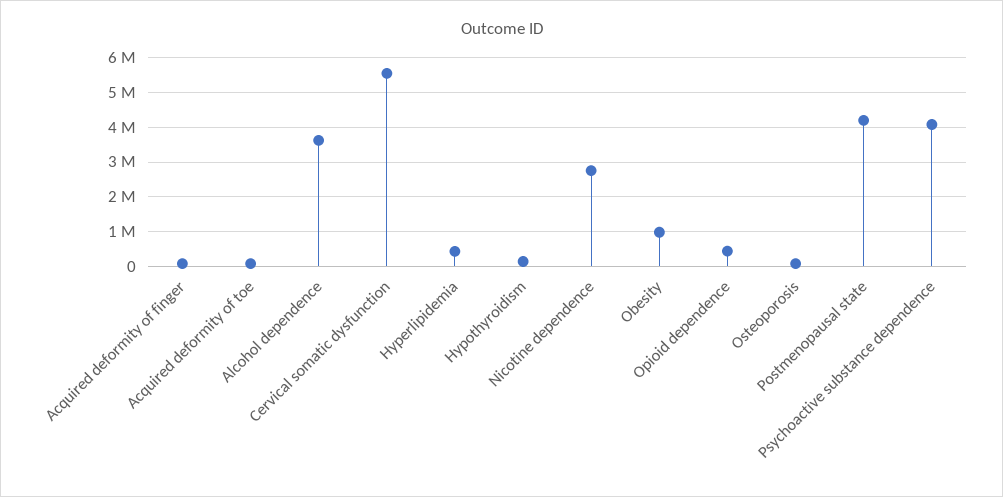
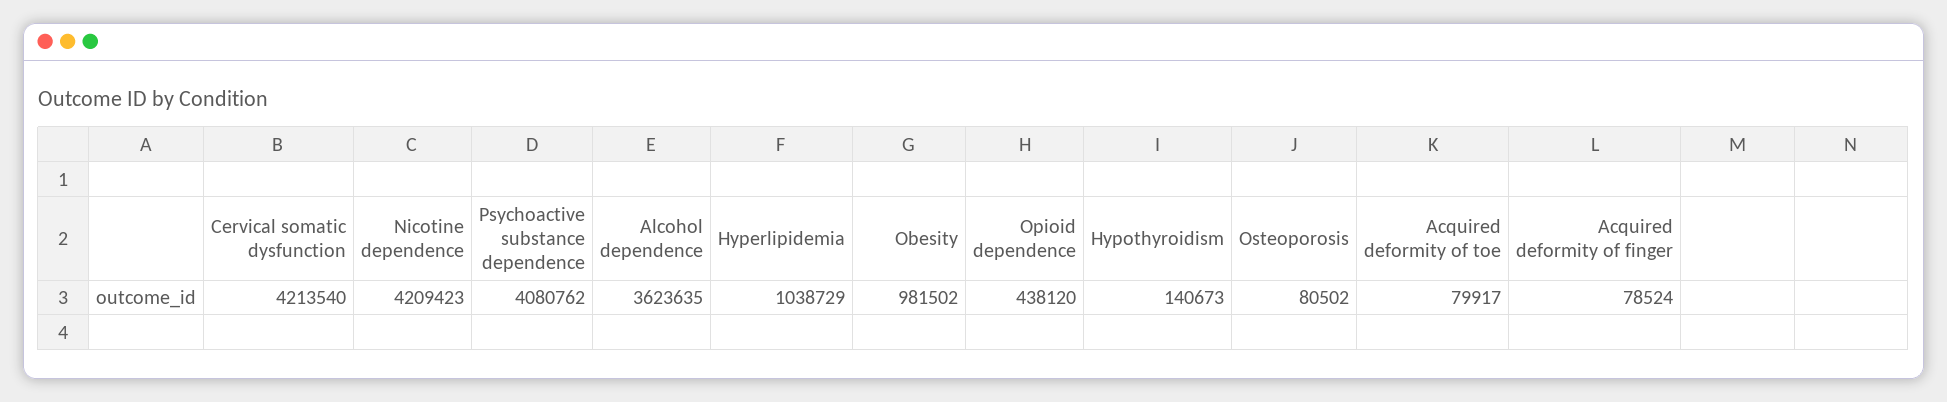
  {
    "Acquired deformity of finger": 78524,
    "Acquired deformity of toe": 79917,
    "Alcohol dependence": 3623635,
-   "Cervical somatic dysfunction": 5600000,
+   "Cervical somatic dysfunction": 4213540,
-   "Hyperlipidemia": 400000,
+   "Hyperlipidemia": 1038729,
    "Hypothyroidism": 140673,
-   "Nicotine dependence": 2800000,
+   "Nicotine dependence": 4209423,
    "Obesity": 981502,
    "Opioid dependence": 438120,
    "Osteoporosis": 80502,
-   "Postmenopausal state": 4200000,
    "Psychoactive substance dependence": 4080762
  }

